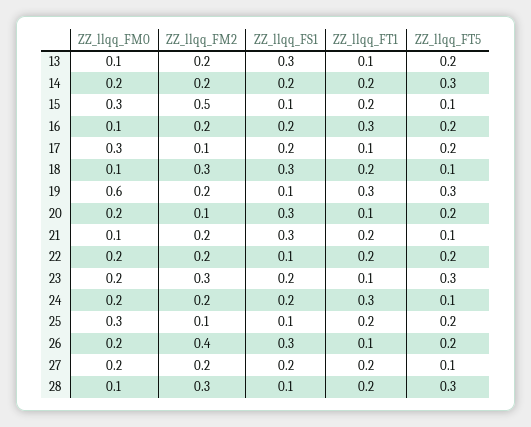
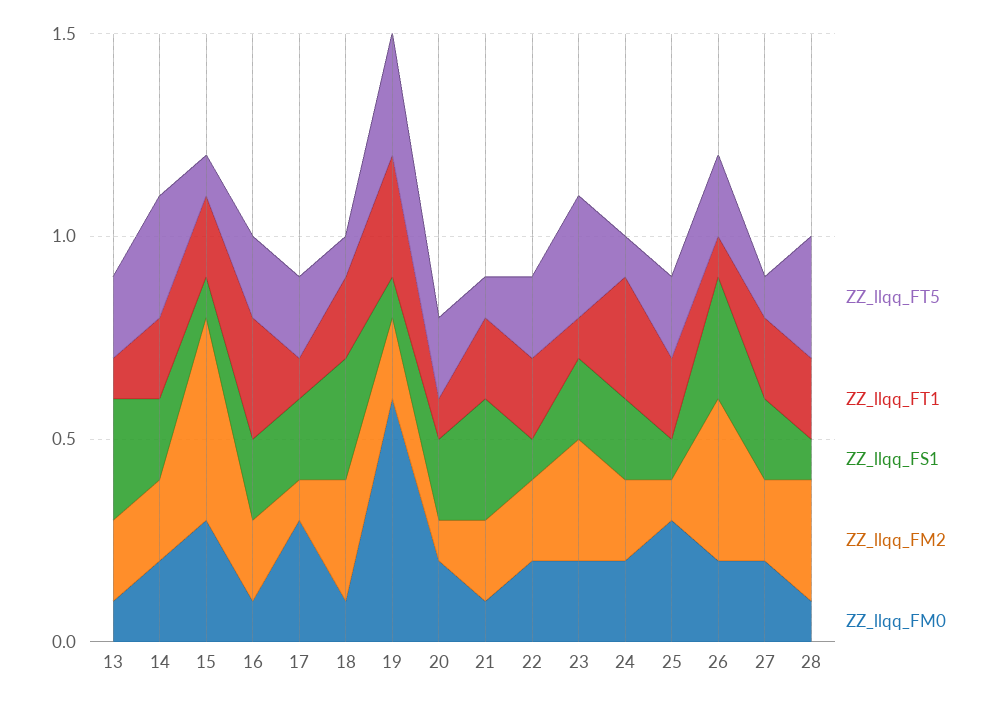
  {
    "ZZ_llqq_FM0": {
      "13": 0.1,
      "14": 0.2,
      "15": 0.3,
      "16": 0.1,
      "17": 0.3,
      "18": 0.1,
      "19": 0.6,
      "20": 0.2,
      "21": 0.1,
      "22": 0.2,
      "23": 0.2,
      "24": 0.2,
      "25": 0.3,
      "26": 0.2,
      "27": 0.2,
      "28": 0.1
    },
    "ZZ_llqq_FM2": {
      "13": 0.2,
      "14": 0.2,
      "15": 0.5,
      "16": 0.2,
      "17": 0.1,
      "18": 0.3,
      "19": 0.2,
      "20": 0.1,
      "21": 0.2,
      "22": 0.2,
      "23": 0.3,
      "24": 0.2,
      "25": 0.1,
      "26": 0.4,
      "27": 0.2,
      "28": 0.3
    },
    "ZZ_llqq_FS1": {
      "13": 0.3,
      "14": 0.2,
      "15": 0.1,
      "16": 0.2,
      "17": 0.2,
      "18": 0.3,
      "19": 0.1,
-     "20": 0.3,
+     "20": 0.2,
      "21": 0.3,
      "22": 0.1,
      "23": 0.2,
      "24": 0.2,
      "25": 0.1,
      "26": 0.3,
      "27": 0.2,
      "28": 0.1
    },
    "ZZ_llqq_FT1": {
      "13": 0.1,
      "14": 0.2,
      "15": 0.2,
      "16": 0.3,
      "17": 0.1,
      "18": 0.2,
      "19": 0.3,
      "20": 0.1,
      "21": 0.2,
      "22": 0.2,
      "23": 0.1,
      "24": 0.3,
      "25": 0.2,
      "26": 0.1,
      "27": 0.2,
      "28": 0.2
    },
    "ZZ_llqq_FT5": {
      "13": 0.2,
      "14": 0.3,
      "15": 0.1,
      "16": 0.2,
      "17": 0.2,
      "18": 0.1,
      "19": 0.3,
      "20": 0.2,
      "21": 0.1,
      "22": 0.2,
      "23": 0.3,
      "24": 0.1,
      "25": 0.2,
      "26": 0.2,
      "27": 0.1,
      "28": 0.3
    }
  }

